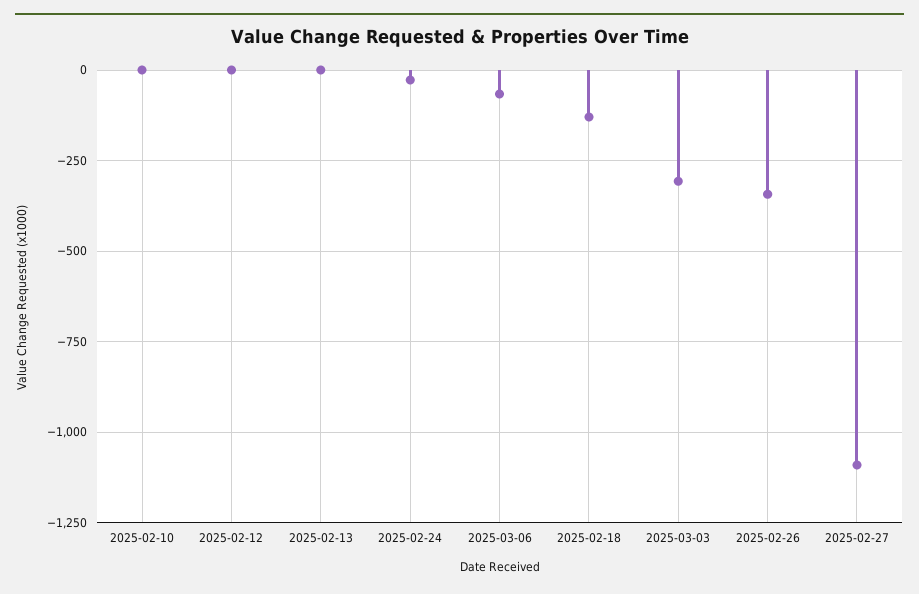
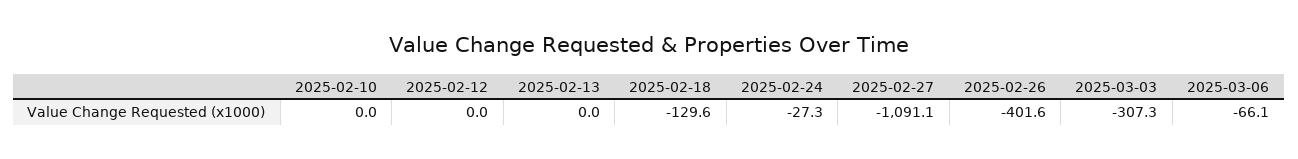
  {
    "2025-02-10": 0,
    "2025-02-12": 0,
    "2025-02-13": 0,
    "2025-02-24": -27.3,
    "2025-03-06": -66.1,
    "2025-02-18": -129.6,
    "2025-03-03": -307.3,
-   "2025-02-26": -350,
+   "2025-02-26": -401.6,
    "2025-02-27": -1091.1
  }

